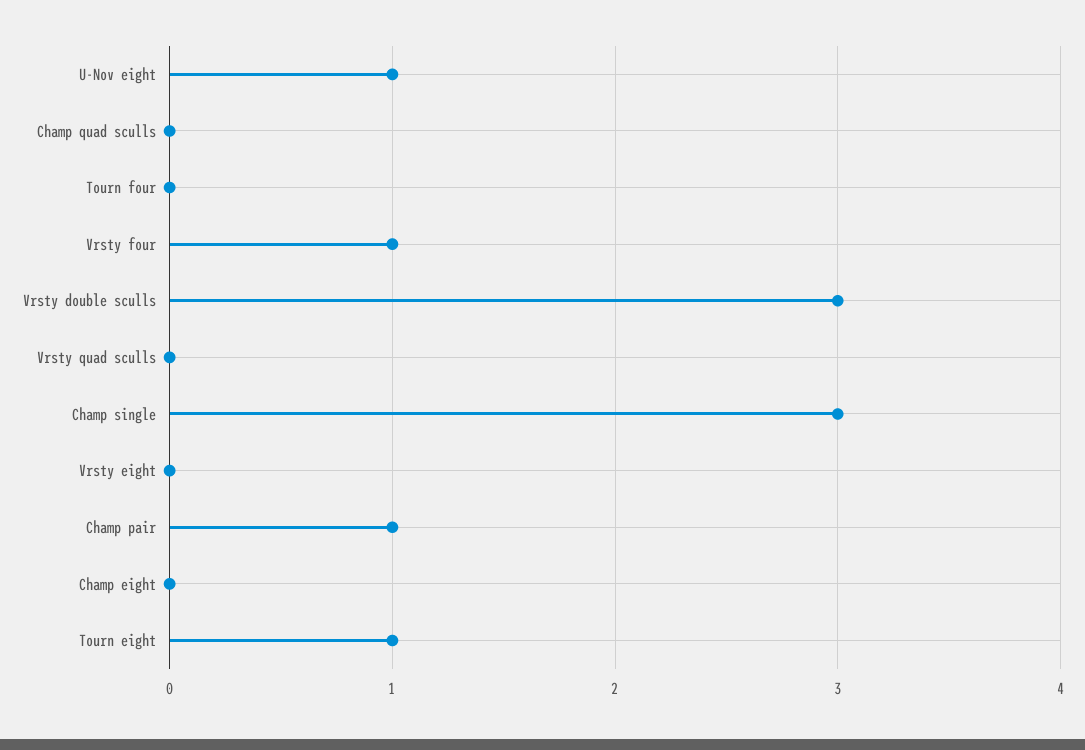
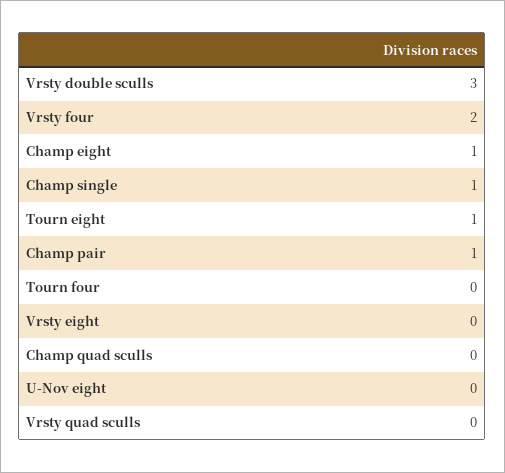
  {
-   "U-Nov eight": 1,
+   "U-Nov eight": 0,
    "Champ quad sculls": 0,
    "Tourn four": 0,
-   "Vrsty four": 1,
+   "Vrsty four": 2,
    "Vrsty double sculls": 3,
    "Vrsty quad sculls": 0,
-   "Champ single": 3,
+   "Champ single": 1,
    "Vrsty eight": 0,
    "Champ pair": 1,
-   "Champ eight": 0,
+   "Champ eight": 1,
    "Tourn eight": 1
  }

